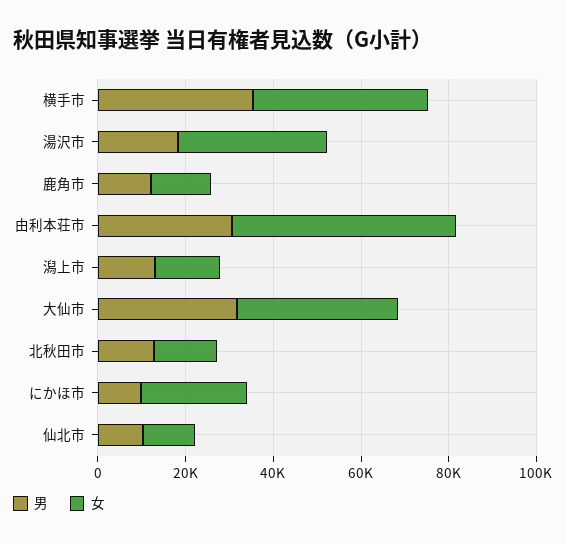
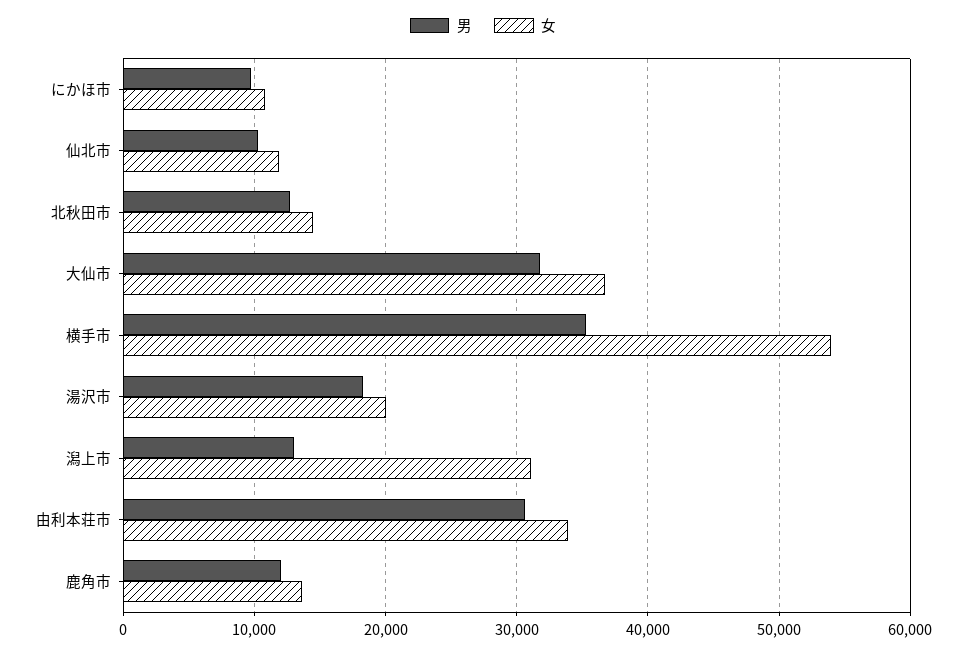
  {
    "男": {
      "横手市": 35000,
      "湯沢市": 18000,
      "鹿角市": 12000,
      "由利本荘市": 31000,
      "潟上市": 13000,
      "大仙市": 32000,
      "北秋田市": 13000,
      "にかほ市": 10000,
      "仙北市": 10000
    },
    "女": {
-     "横手市": 40000,
+     "横手市": 54000,
-     "湯沢市": 35000,
+     "湯沢市": 20000,
      "鹿角市": 14000,
-     "由利本荘市": 50000,
+     "由利本荘市": 34000,
-     "潟上市": 15000,
+     "潟上市": 31000,
      "大仙市": 37000,
      "北秋田市": 14000,
-     "にかほ市": 25000,
+     "にかほ市": 11000,
      "仙北市": 12000
    }
  }

